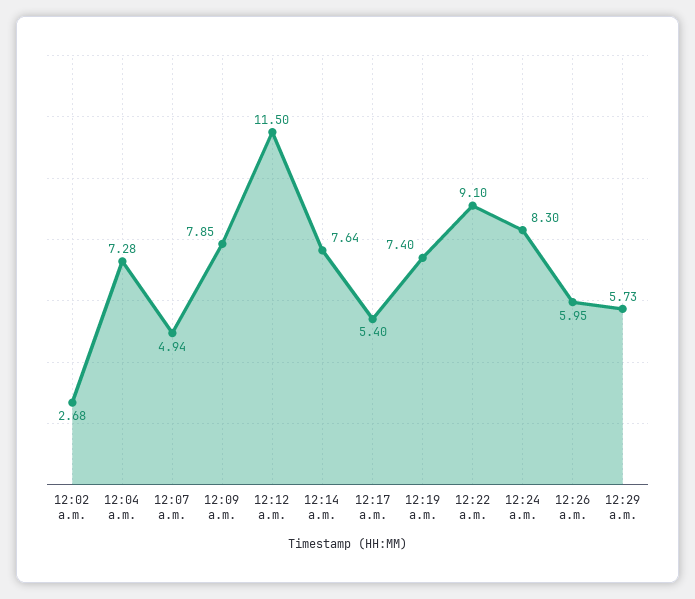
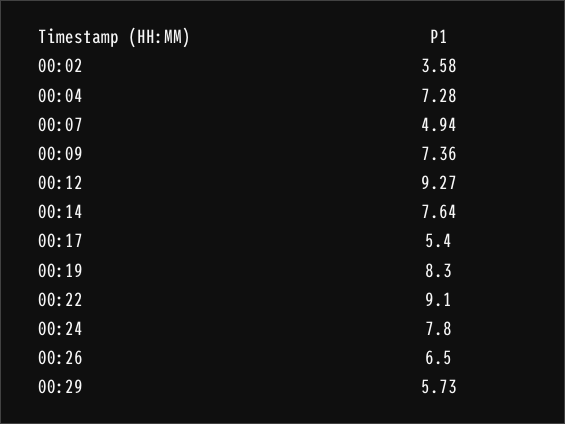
  {
-   "12:02 a.m.": 2.68,
+   "12:02 a.m.": 3.58,
    "12:04 a.m.": 7.28,
    "12:07 a.m.": 4.94,
-   "12:09 a.m.": 7.85,
+   "12:09 a.m.": 7.36,
-   "12:12 a.m.": 11.5,
+   "12:12 a.m.": 9.27,
    "12:14 a.m.": 7.64,
    "12:17 a.m.": 5.4,
-   "12:19 a.m.": 7.4,
+   "12:19 a.m.": 8.3,
    "12:22 a.m.": 9.1,
-   "12:24 a.m.": 8.3,
+   "12:24 a.m.": 7.8,
-   "12:26 a.m.": 5.95,
+   "12:26 a.m.": 6.5,
    "12:29 a.m.": 5.73
  }

